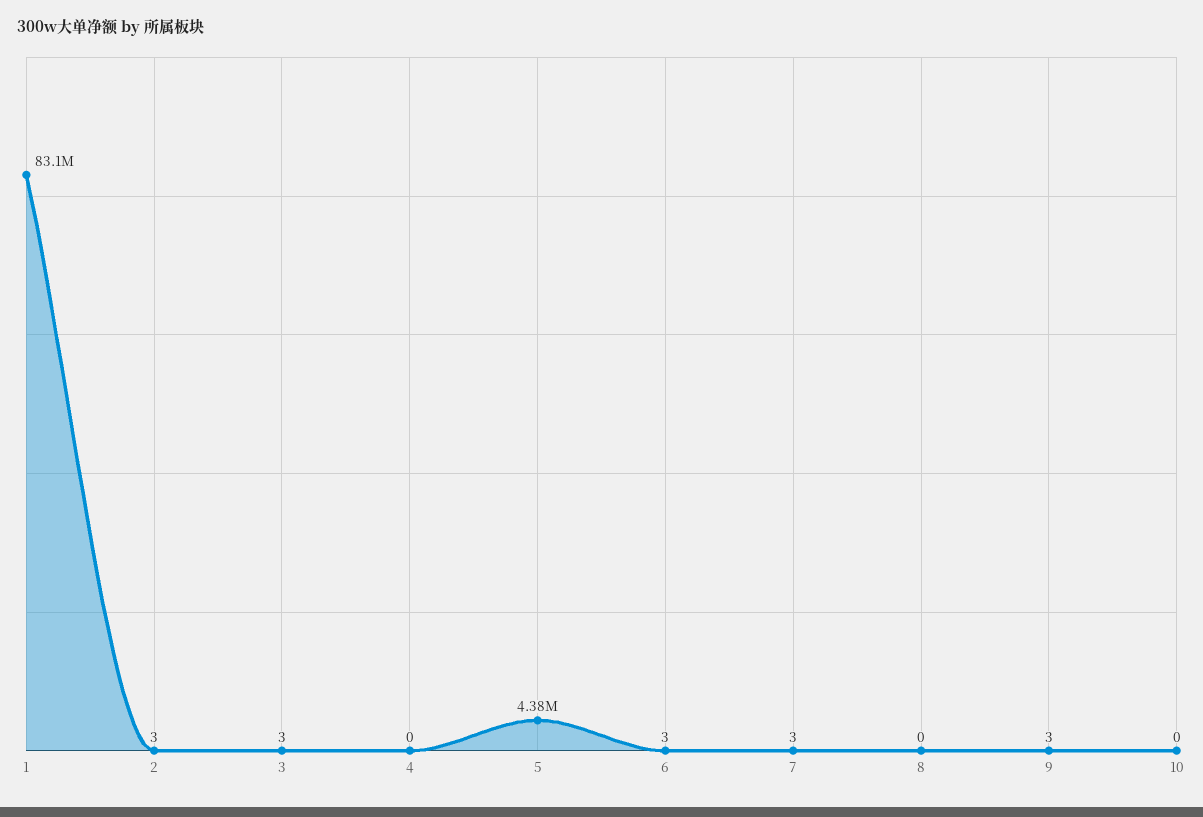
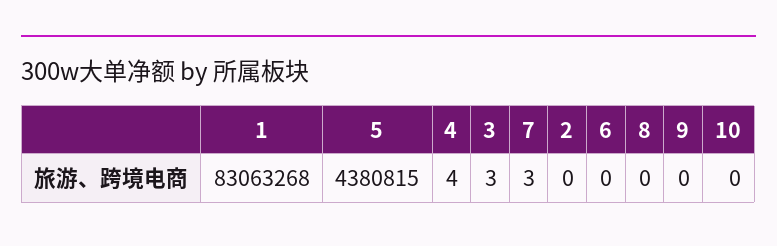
  {
    "1": 83063268,
-   "2": 3,
+   "2": 0,
    "3": 3,
-   "4": 0,
+   "4": 4,
    "5": 4380815,
-   "6": 3,
+   "6": 0,
    "7": 3,
    "8": 0,
-   "9": 3,
+   "9": 0,
    "10": 0
  }

